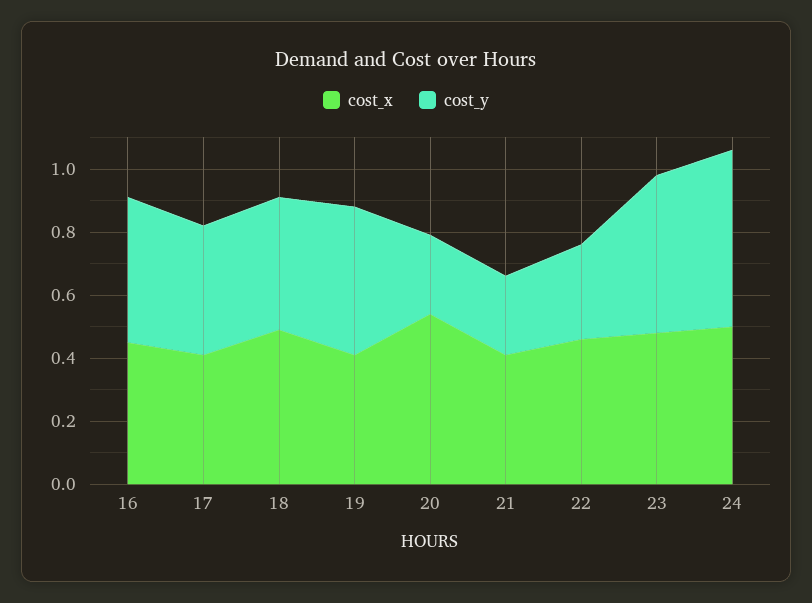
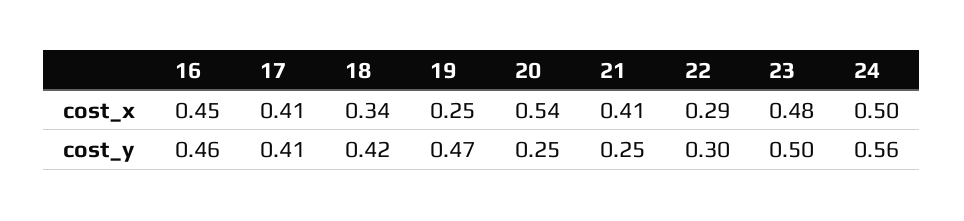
  {
    "cost_x": {
      "16": 0.45,
      "17": 0.41,
-     "18": 0.5,
+     "18": 0.34,
-     "19": 0.4,
+     "19": 0.25,
      "20": 0.54,
      "21": 0.41,
-     "22": 0.45,
+     "22": 0.29,
      "23": 0.48,
      "24": 0.5
    },
    "cost_y": {
      "16": 0.46,
      "17": 0.41,
      "18": 0.42,
      "19": 0.47,
      "20": 0.25,
      "21": 0.25,
      "22": 0.3,
      "23": 0.5,
      "24": 0.56
    }
  }

